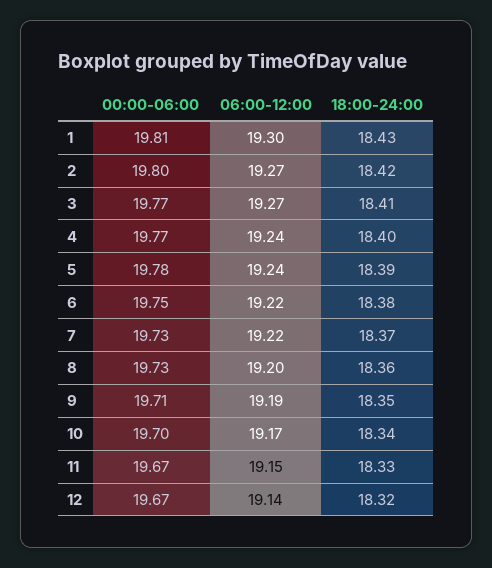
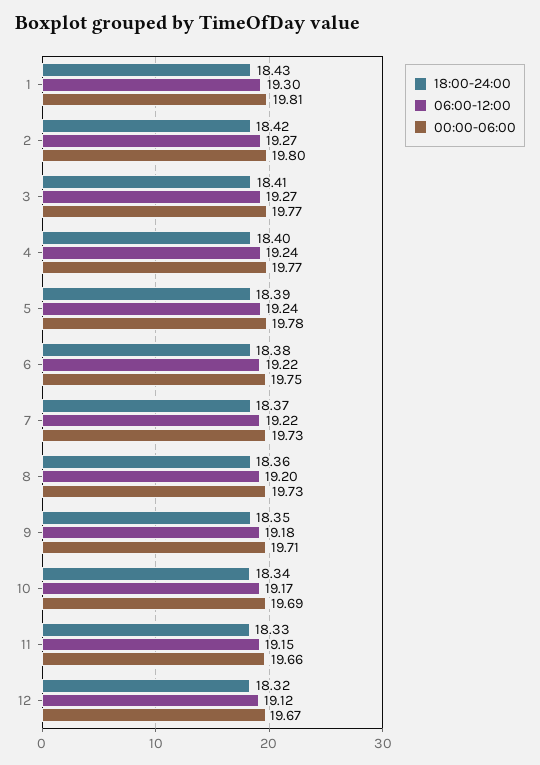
  {
    "00:00-06:00": {
      "1": 19.81,
      "2": 19.8,
      "3": 19.77,
      "4": 19.77,
      "5": 19.78,
      "6": 19.75,
      "7": 19.73,
      "8": 19.73,
      "9": 19.71,
-     "10": 19.7,
+     "10": 19.69,
-     "11": 19.67,
+     "11": 19.66,
      "12": 19.67
    },
    "06:00-12:00": {
      "1": 19.3,
      "2": 19.27,
      "3": 19.27,
      "4": 19.24,
      "5": 19.24,
      "6": 19.22,
      "7": 19.22,
      "8": 19.2,
-     "9": 19.19,
+     "9": 19.18,
      "10": 19.17,
      "11": 19.15,
-     "12": 19.14
+     "12": 19.12
    },
    "18:00-24:00": {
      "1": 18.43,
      "2": 18.42,
      "3": 18.41,
      "4": 18.4,
      "5": 18.39,
      "6": 18.38,
      "7": 18.37,
      "8": 18.36,
      "9": 18.35,
      "10": 18.34,
      "11": 18.33,
      "12": 18.32
    }
  }

